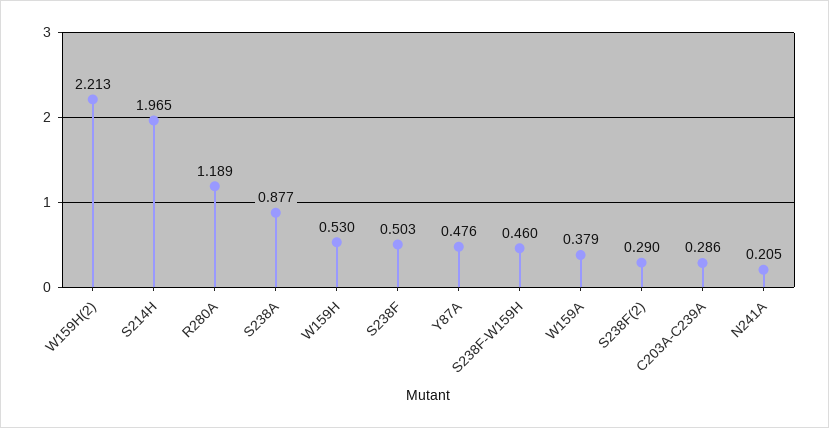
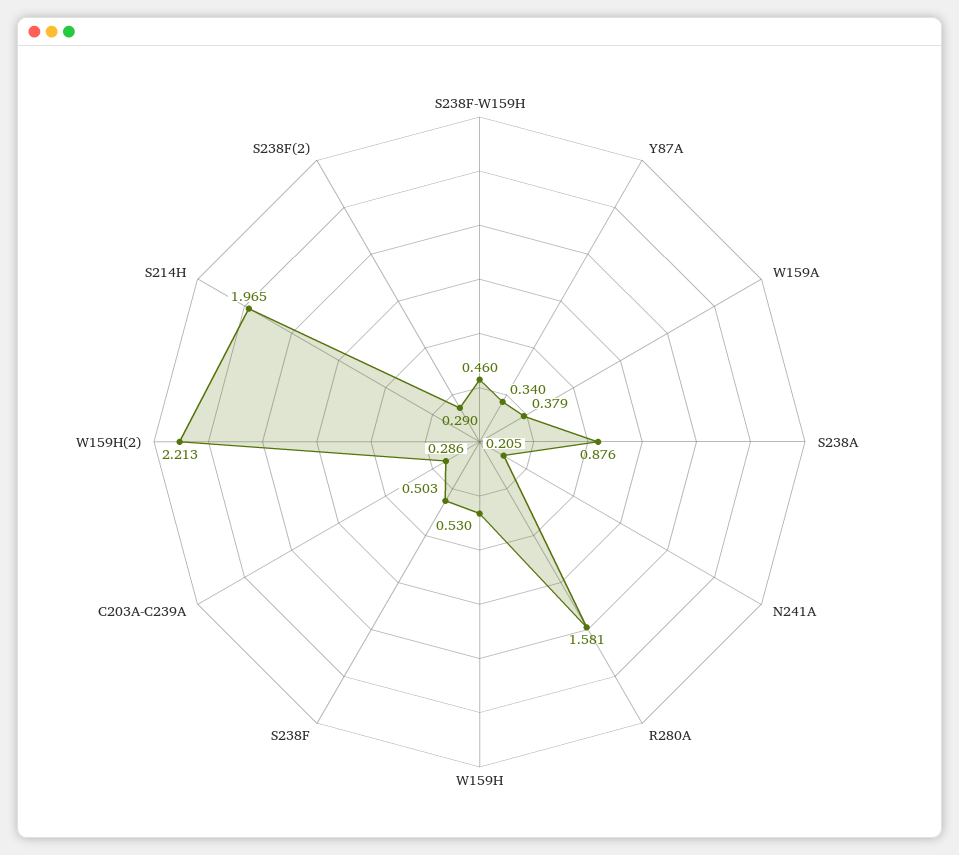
  {
    "W159H(2)": 2.213,
    "S214H": 1.965,
-   "R280A": 1.189,
+   "R280A": 1.581,
-   "S238A": 0.877,
+   "S238A": 0.876,
    "W159H": 0.53,
    "S238F": 0.503,
-   "Y87A": 0.476,
+   "Y87A": 0.34,
    "S238F-W159H": 0.46,
    "W159A": 0.379,
    "S238F(2)": 0.29,
    "C203A-C239A": 0.286,
    "N241A": 0.205
  }

